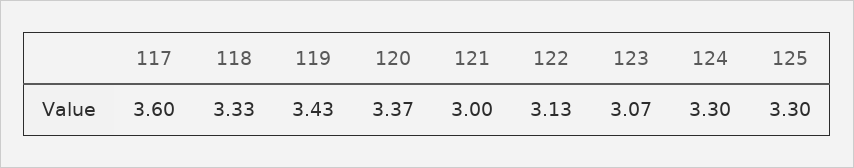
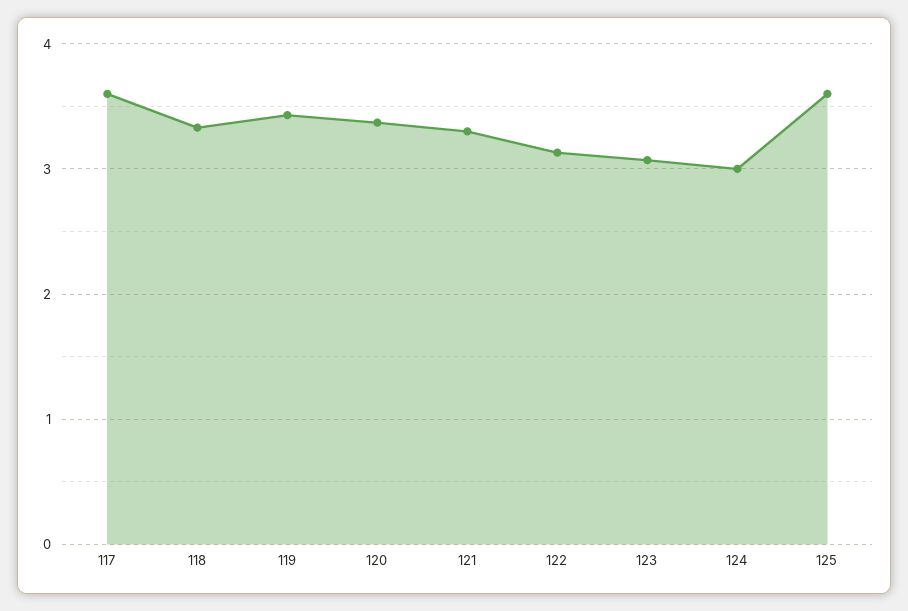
  {
    "117": 3.6,
    "118": 3.33,
    "119": 3.43,
    "120": 3.37,
-   "121": 3,
+   "121": 3.3,
    "122": 3.13,
    "123": 3.07,
-   "124": 3.3,
+   "124": 3,
-   "125": 3.3
+   "125": 3.6
  }

